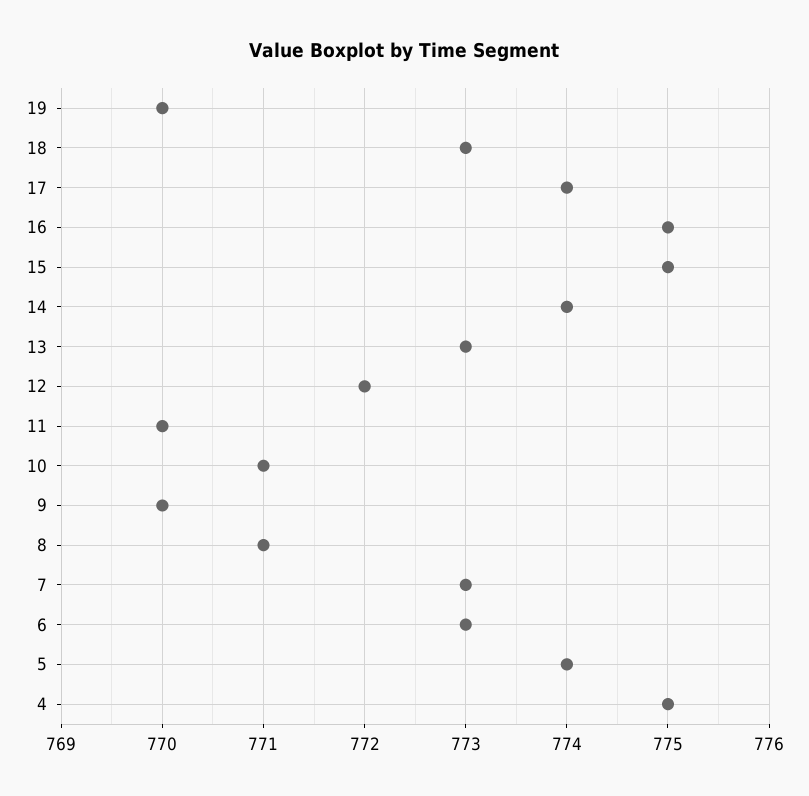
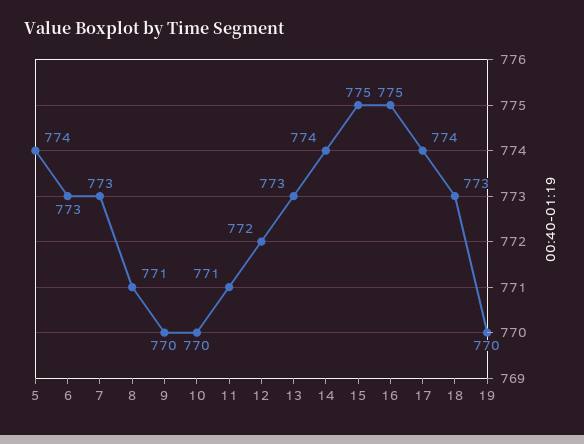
  {
    "19": 770,
    "18": 773,
    "17": 774,
    "16": 775,
    "15": 775,
    "14": 774,
    "13": 773,
    "12": 772,
-   "11": 770,
+   "11": 771,
-   "10": 771,
+   "10": 770,
    "9": 770,
    "8": 771,
    "7": 773,
    "6": 773,
-   "5": 774,
+   "5": 774
-   "4": 775
  }

